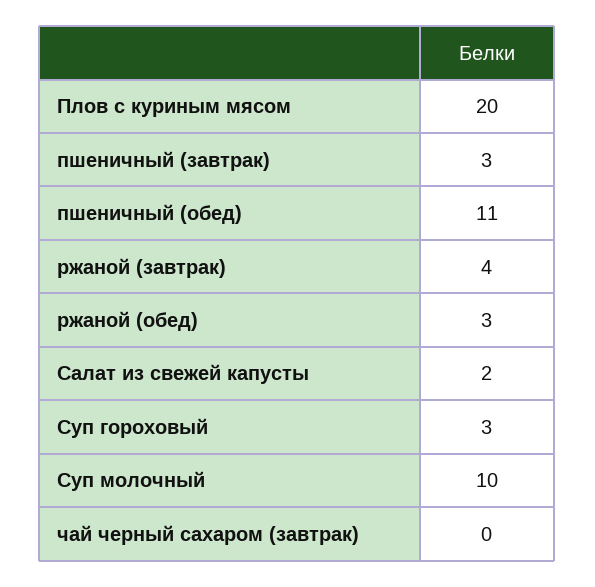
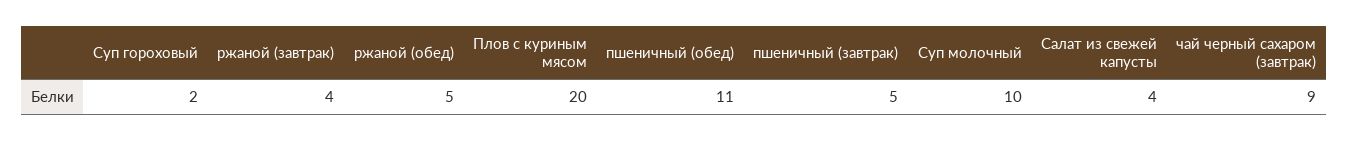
  {
    "Плов с куриным мясом": 20,
-   "пшеничный (завтрак)": 3,
+   "пшеничный (завтрак)": 5,
    "пшеничный (обед)": 11,
    "ржаной (завтрак)": 4,
-   "ржаной (обед)": 3,
+   "ржаной (обед)": 5,
-   "Салат из свежей капусты": 2,
+   "Салат из свежей капусты": 4,
-   "Суп гороховый": 3,
+   "Суп гороховый": 2,
    "Суп молочный": 10,
-   "чай черный сахаром (завтрак)": 0
+   "чай черный сахаром (завтрак)": 9
  }

